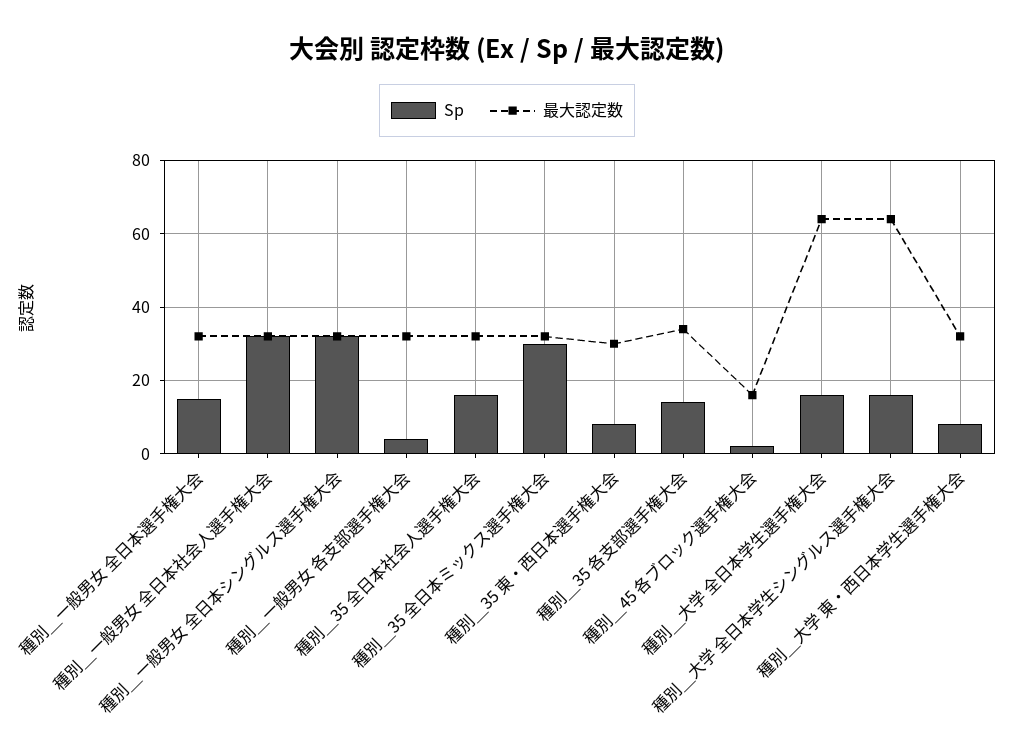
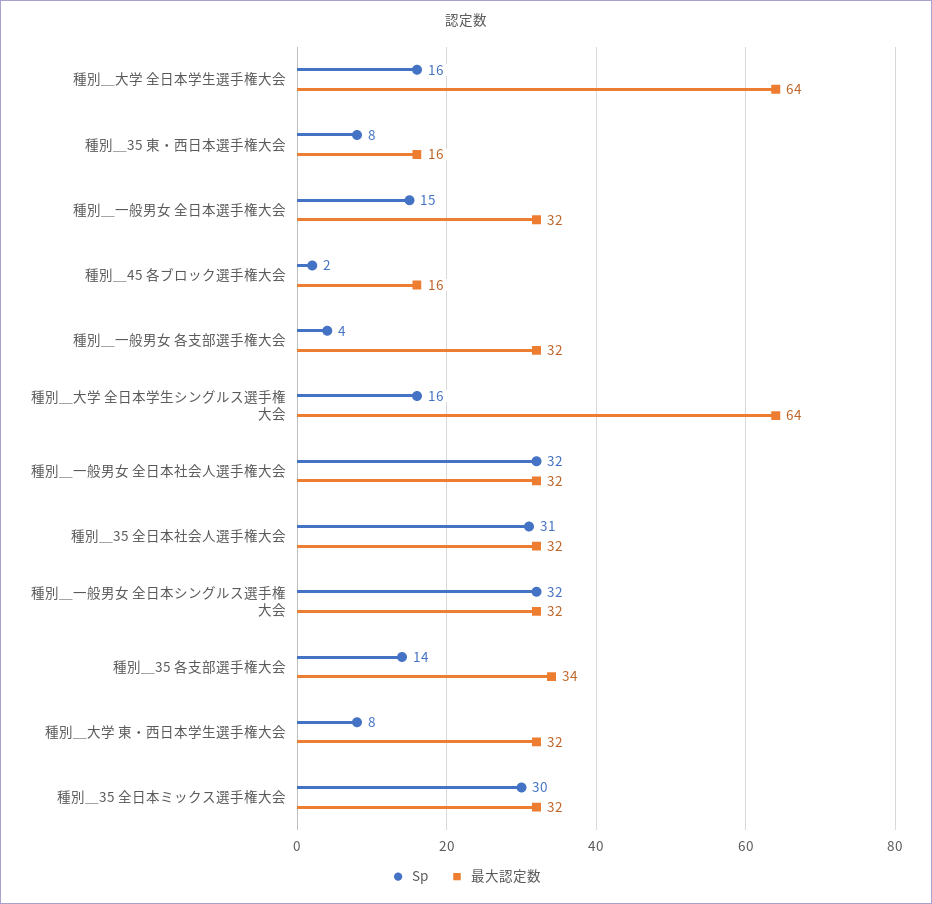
  {
    "Sp": {
      "種別＿一般男女 全日本選手権大会": 15,
      "種別＿一般男女 全日本社会人選手権大会": 32,
      "種別＿一般男女 全日本シングルス選手権大会": 32,
      "種別＿一般男女 各支部選手権大会": 4,
-     "種別＿35 全日本社会人選手権大会": 15,
+     "種別＿35 全日本社会人選手権大会": 31,
      "種別＿35 全日本ミックス選手権大会": 30,
      "種別＿35 東・西日本選手権大会": 8,
      "種別＿35 各支部選手権大会": 14,
      "種別＿45 各ブロック選手権大会": 2,
      "種別＿大学 全日本学生選手権大会": 16,
      "種別＿大学 全日本学生シングルス選手権大会": 16,
      "種別＿大学 東・西日本学生選手権大会": 8
    },
    "最大認定数": {
      "種別＿一般男女 全日本選手権大会": 32,
      "種別＿一般男女 全日本社会人選手権大会": 32,
      "種別＿一般男女 全日本シングルス選手権大会": 32,
      "種別＿一般男女 各支部選手権大会": 32,
      "種別＿35 全日本社会人選手権大会": 32,
      "種別＿35 全日本ミックス選手権大会": 32,
-     "種別＿35 東・西日本選手権大会": 30,
+     "種別＿35 東・西日本選手権大会": 16,
      "種別＿35 各支部選手権大会": 34,
      "種別＿45 各ブロック選手権大会": 16,
      "種別＿大学 全日本学生選手権大会": 64,
      "種別＿大学 全日本学生シングルス選手権大会": 64,
      "種別＿大学 東・西日本学生選手権大会": 32
    }
  }

